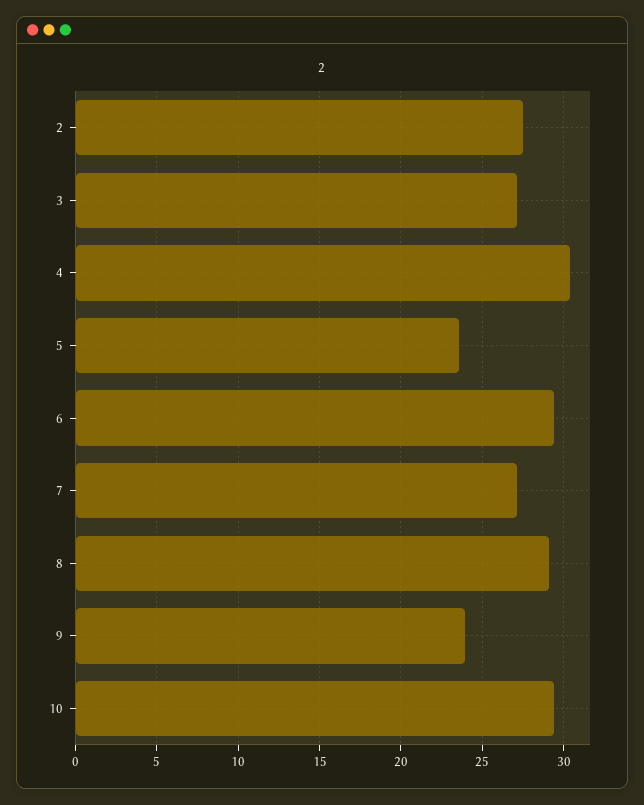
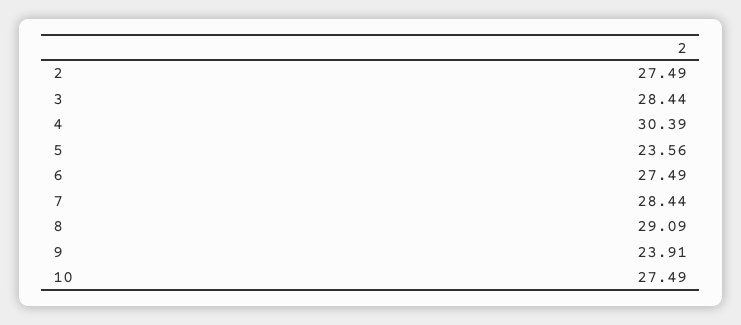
  {
    "2": 27.49,
-   "3": 27,
+   "3": 28.44,
    "4": 30.39,
    "5": 23.56,
-   "6": 29.5,
+   "6": 27.49,
-   "7": 27,
+   "7": 28.44,
    "8": 29.09,
    "9": 23.91,
-   "10": 29.5
+   "10": 27.49
  }

